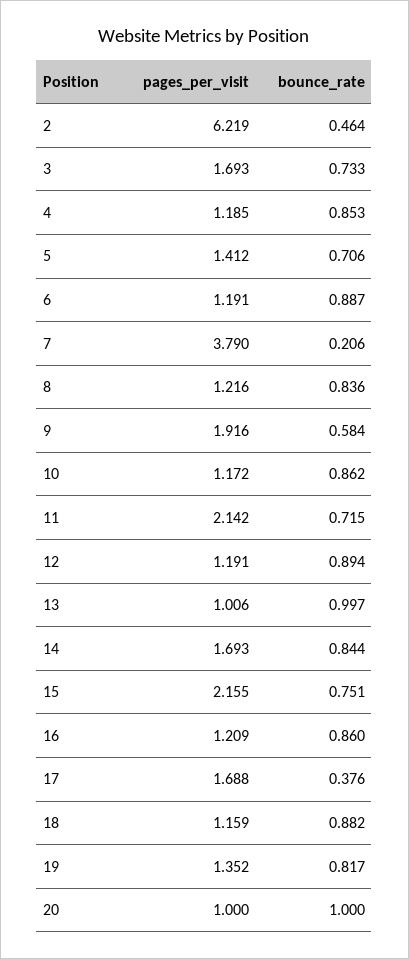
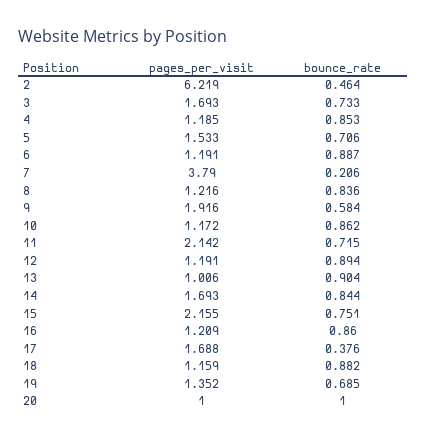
  {
    "pages_per_visit": {
      "2": 6.219,
      "3": 1.693,
      "4": 1.185,
-     "5": 1.412,
+     "5": 1.533,
      "6": 1.191,
      "7": 3.79,
      "8": 1.216,
      "9": 1.916,
      "10": 1.172,
      "11": 2.142,
      "12": 1.191,
      "13": 1.006,
      "14": 1.693,
      "15": 2.155,
      "16": 1.209,
      "17": 1.688,
      "18": 1.159,
      "19": 1.352,
      "20": 1
    },
    "bounce_rate": {
      "2": 0.464,
      "3": 0.733,
      "4": 0.853,
      "5": 0.706,
      "6": 0.887,
      "7": 0.206,
      "8": 0.836,
      "9": 0.584,
      "10": 0.862,
      "11": 0.715,
      "12": 0.894,
-     "13": 0.997,
+     "13": 0.904,
      "14": 0.844,
      "15": 0.751,
      "16": 0.86,
      "17": 0.376,
      "18": 0.882,
-     "19": 0.817,
+     "19": 0.685,
      "20": 1
    }
  }

